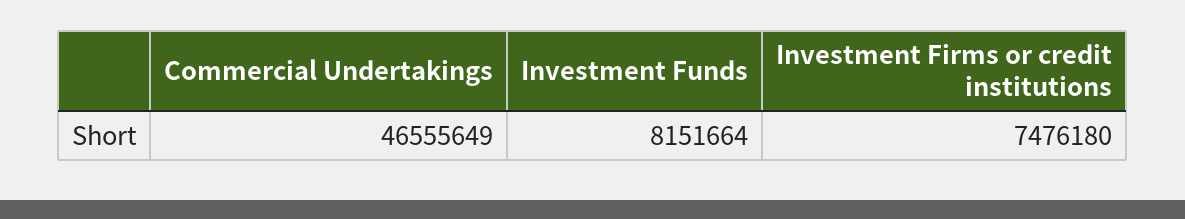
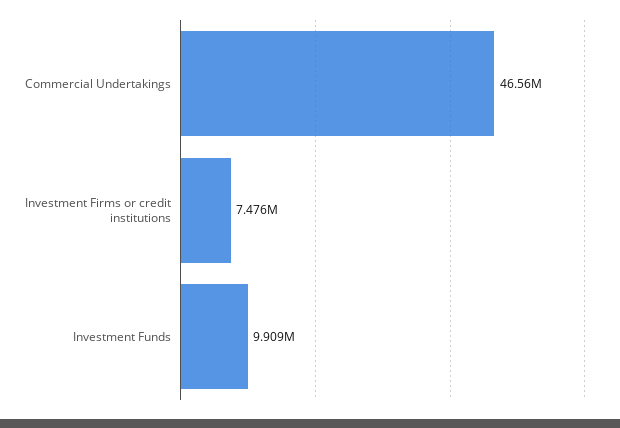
  {
    "Commercial Undertakings": 46555649,
-   "Investment Funds": 8151664,
+   "Investment Funds": 9909000,
    "Investment Firms or credit institutions": 7476180
  }

